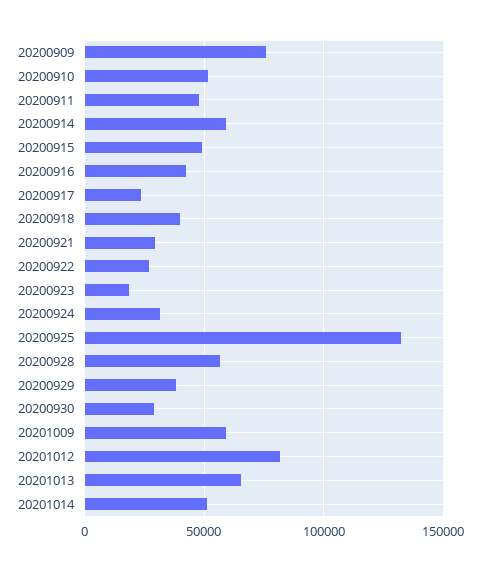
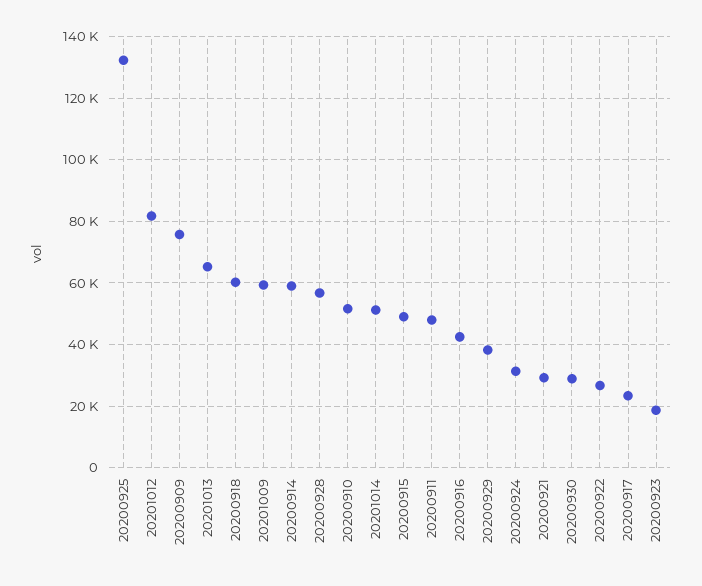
  {
    "20200909": 76000,
    "20200910": 52000,
    "20200911": 48000,
    "20200914": 58000,
    "20200915": 50000,
    "20200916": 42000,
    "20200917": 24000,
-   "20200918": 40000,
+   "20200918": 60000,
    "20200921": 30000,
    "20200922": 26000,
    "20200923": 18000,
    "20200924": 32000,
    "20200925": 132000,
    "20200928": 56000,
    "20200929": 38000,
    "20200930": 28000,
    "20201009": 60000,
    "20201012": 82000,
    "20201013": 66000,
    "20201014": 52000
  }

